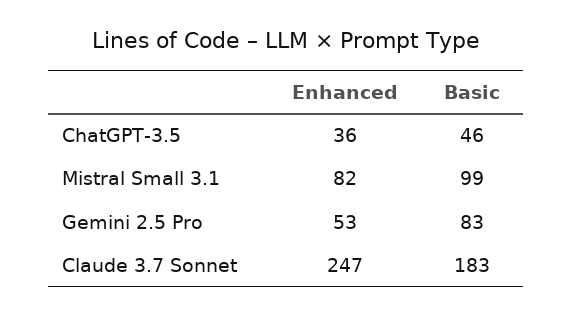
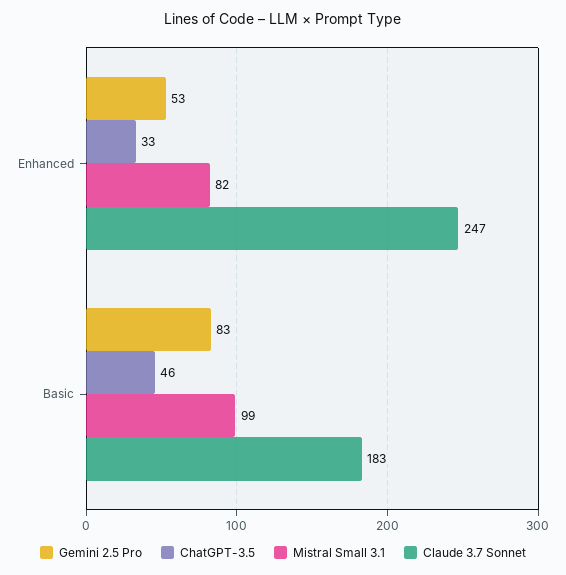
  {
    "ChatGPT-3.5": {
-     "Enhanced": 36,
+     "Enhanced": 33,
      "Basic": 46
    },
    "Mistral Small 3.1": {
      "Enhanced": 82,
      "Basic": 99
    },
    "Gemini 2.5 Pro": {
      "Enhanced": 53,
      "Basic": 83
    },
    "Claude 3.7 Sonnet": {
      "Enhanced": 247,
      "Basic": 183
    }
  }

